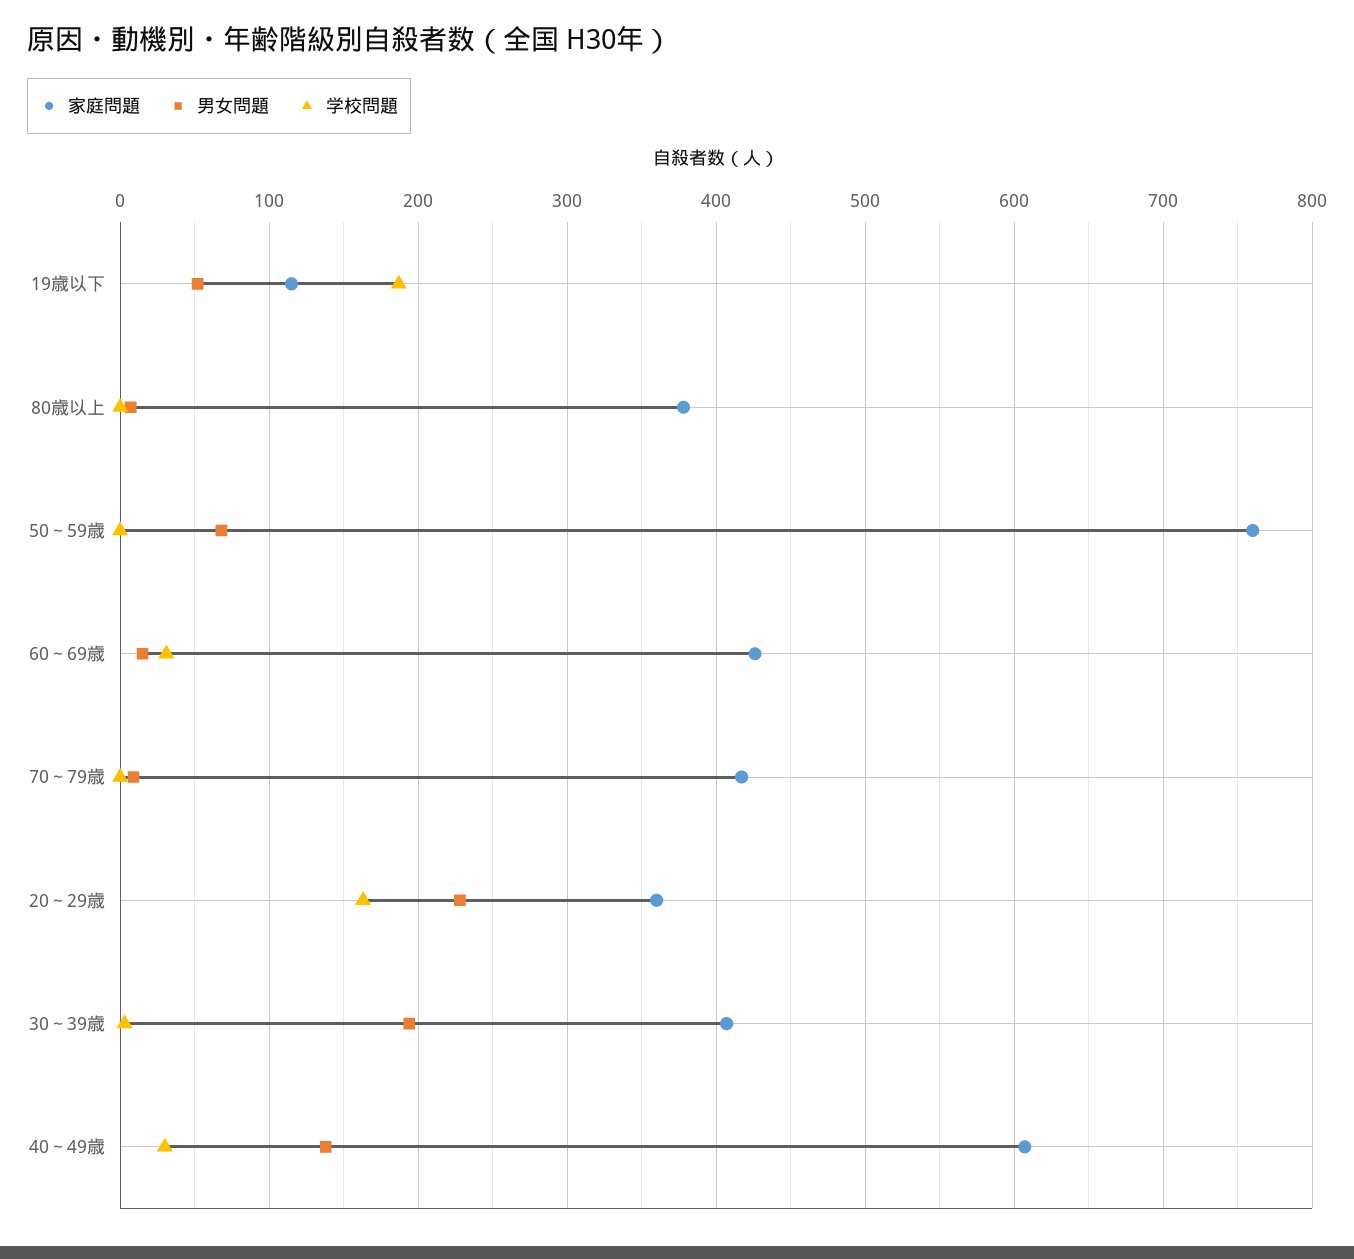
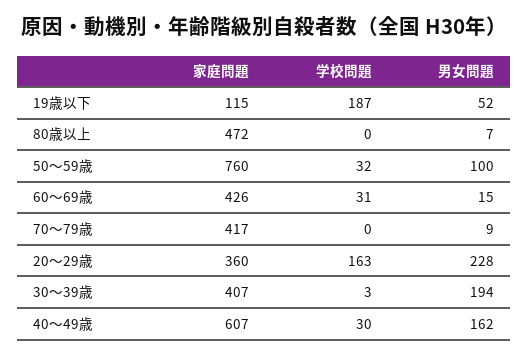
  {
    "家庭問題": {
      "19歳以下": 115,
-     "80歳以上": 380,
+     "80歳以上": 472,
      "50～59歳": 760,
      "60～69歳": 426,
      "70～79歳": 417,
      "20～29歳": 360,
      "30～39歳": 407,
      "40～49歳": 607
    },
    "男女問題": {
      "19歳以下": 52,
      "80歳以上": 7,
-     "50～59歳": 70,
+     "50～59歳": 100,
      "60～69歳": 15,
      "70～79歳": 9,
      "20～29歳": 228,
      "30～39歳": 194,
-     "40～49歳": 140
+     "40～49歳": 162
    },
    "学校問題": {
      "19歳以下": 187,
      "80歳以上": 0,
-     "50～59歳": 0,
+     "50～59歳": 32,
      "60～69歳": 31,
      "70～79歳": 0,
      "20～29歳": 163,
      "30～39歳": 3,
      "40～49歳": 30
    }
  }

